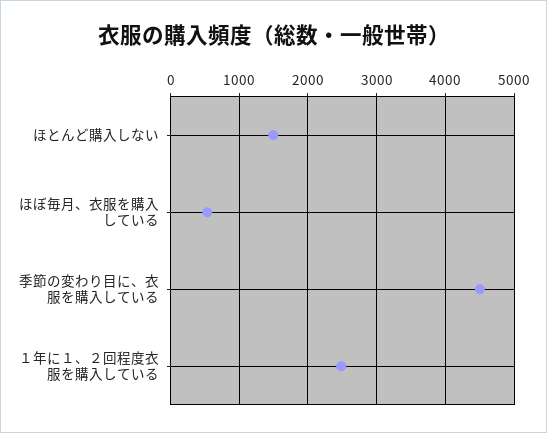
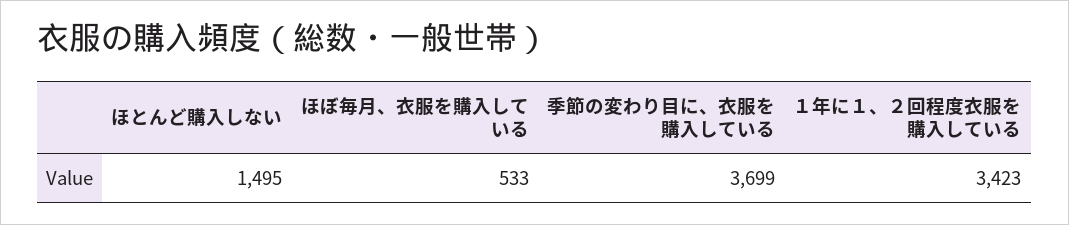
  {
    "ほとんど購入しない": 1495,
    "ほぼ毎月、衣服を購入している": 533,
-   "季節の変わり目に、衣服を購入している": 4500,
+   "季節の変わり目に、衣服を購入している": 3699,
-   "１年に１、２回程度衣服を購入している": 2500
+   "１年に１、２回程度衣服を購入している": 3423
  }

